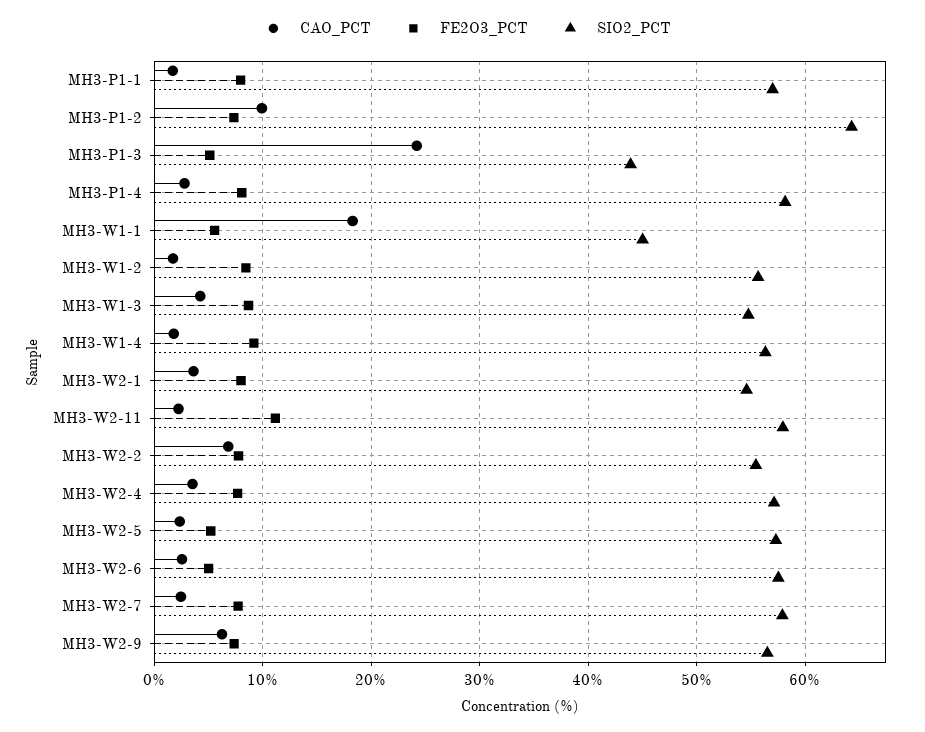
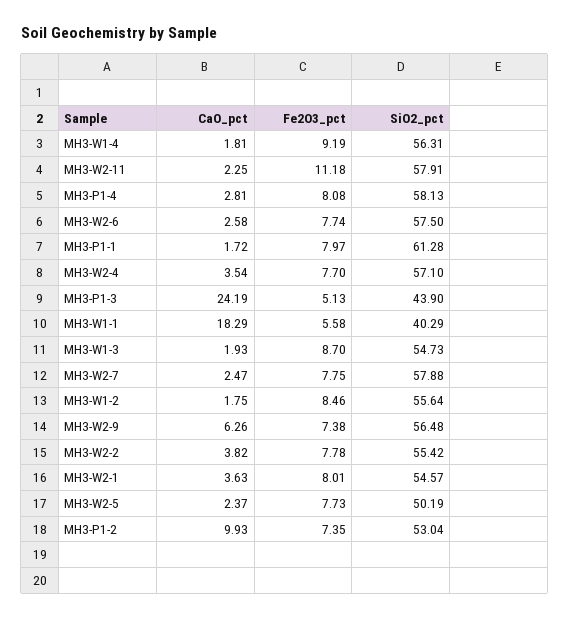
  {
    "CAO_PCT": {
      "MH3-P1-1": 1.72,
      "MH3-P1-2": 9.93,
      "MH3-P1-3": 24.19,
      "MH3-P1-4": 2.81,
      "MH3-W1-1": 18.29,
      "MH3-W1-2": 1.75,
-     "MH3-W1-3": 4,
+     "MH3-W1-3": 1.93,
      "MH3-W1-4": 1.81,
      "MH3-W2-1": 3.63,
      "MH3-W2-11": 2.25,
-     "MH3-W2-2": 7,
+     "MH3-W2-2": 3.82,
      "MH3-W2-4": 3.54,
      "MH3-W2-5": 2.37,
      "MH3-W2-6": 2.58,
      "MH3-W2-7": 2.47,
      "MH3-W2-9": 6.26
    },
    "FE2O3_PCT": {
      "MH3-P1-1": 7.97,
      "MH3-P1-2": 7.35,
      "MH3-P1-3": 5.13,
      "MH3-P1-4": 8.08,
      "MH3-W1-1": 5.58,
      "MH3-W1-2": 8.46,
      "MH3-W1-3": 8.7,
      "MH3-W1-4": 9.19,
      "MH3-W2-1": 8.01,
      "MH3-W2-11": 11.18,
      "MH3-W2-2": 7.78,
      "MH3-W2-4": 7.7,
-     "MH3-W2-5": 5,
+     "MH3-W2-5": 7.73,
-     "MH3-W2-6": 5,
+     "MH3-W2-6": 7.74,
      "MH3-W2-7": 7.75,
      "MH3-W2-9": 7.38
    },
    "SIO2_PCT": {
-     "MH3-P1-1": 57,
+     "MH3-P1-1": 61.28,
-     "MH3-P1-2": 64,
+     "MH3-P1-2": 53.04,
      "MH3-P1-3": 43.9,
      "MH3-P1-4": 58.13,
-     "MH3-W1-1": 45,
+     "MH3-W1-1": 40.29,
      "MH3-W1-2": 55.64,
      "MH3-W1-3": 54.73,
      "MH3-W1-4": 56.31,
      "MH3-W2-1": 54.57,
      "MH3-W2-11": 57.91,
      "MH3-W2-2": 55.42,
      "MH3-W2-4": 57.1,
-     "MH3-W2-5": 57,
+     "MH3-W2-5": 50.19,
      "MH3-W2-6": 57.5,
      "MH3-W2-7": 57.88,
      "MH3-W2-9": 56.48
    }
  }

